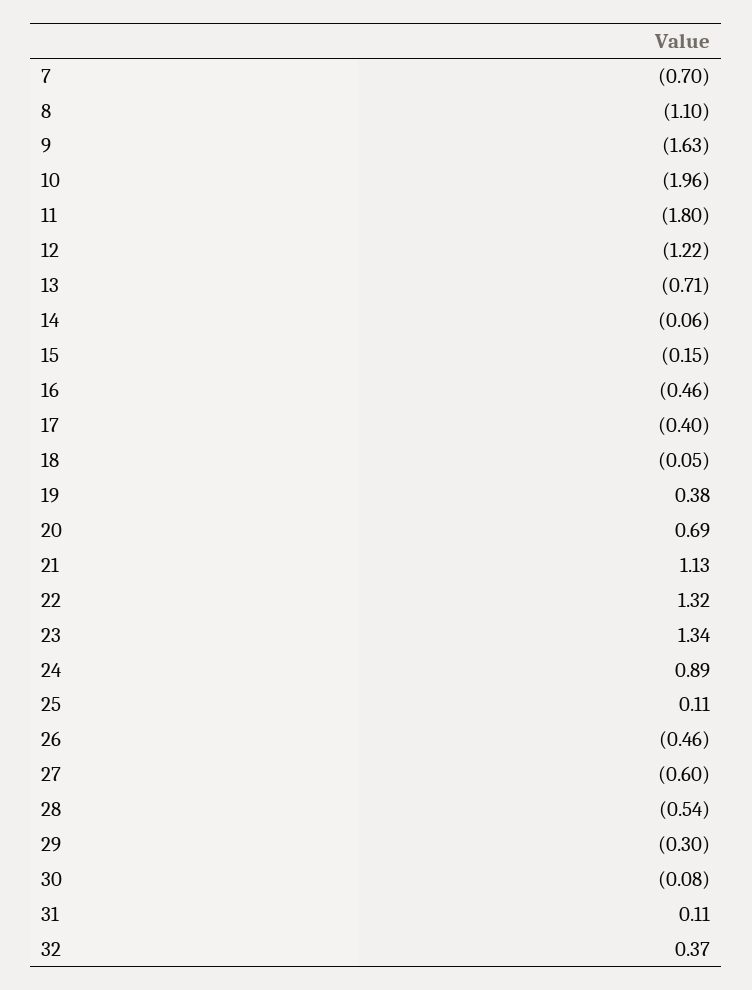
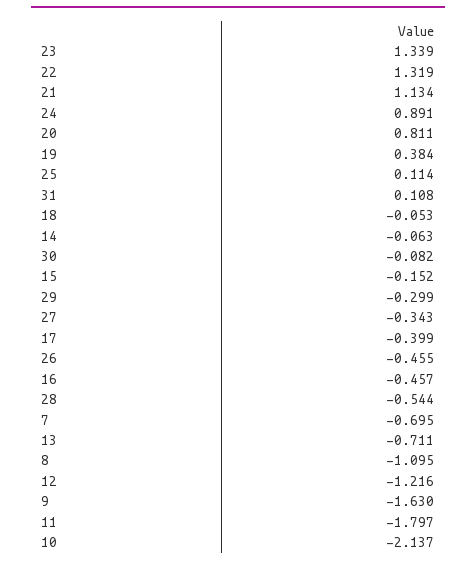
  {
    "7": -0.695,
    "8": -1.095,
    "9": -1.63,
-   "10": -1.96,
+   "10": -2.137,
    "11": -1.797,
    "12": -1.216,
    "13": -0.711,
    "14": -0.063,
    "15": -0.152,
    "16": -0.457,
    "17": -0.399,
    "18": -0.053,
    "19": 0.384,
-   "20": 0.69,
+   "20": 0.811,
    "21": 1.134,
    "22": 1.319,
    "23": 1.339,
    "24": 0.891,
    "25": 0.114,
    "26": -0.455,
-   "27": -0.6,
+   "27": -0.343,
    "28": -0.544,
    "29": -0.299,
    "30": -0.082,
-   "31": 0.108,
+   "31": 0.108
-   "32": 0.37
  }

